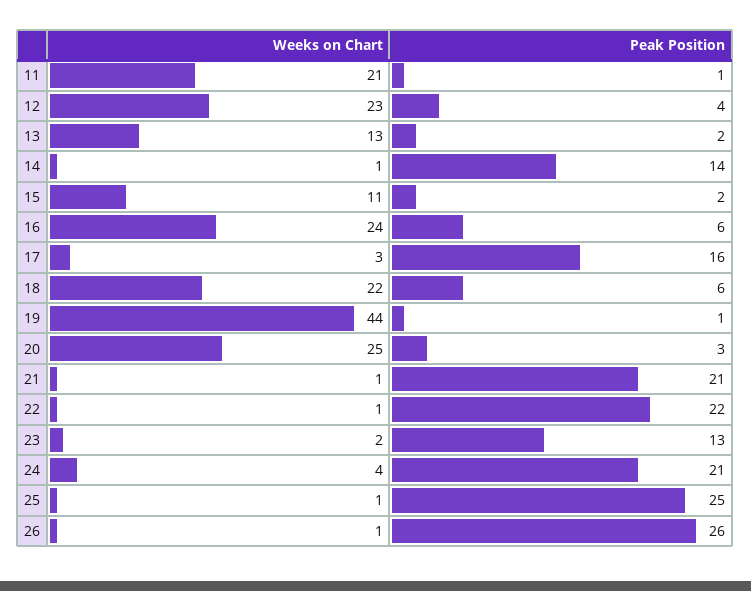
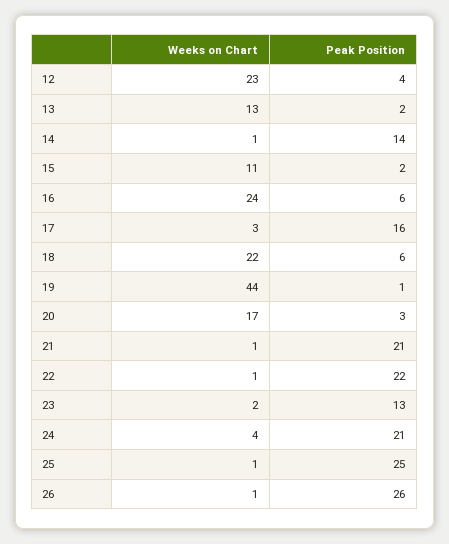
  {
    "Weeks on Chart": {
-     "11": 21,
      "12": 23,
      "13": 13,
      "14": 1,
      "15": 11,
      "16": 24,
      "17": 3,
      "18": 22,
      "19": 44,
-     "20": 25,
+     "20": 17,
      "21": 1,
      "22": 1,
      "23": 2,
      "24": 4,
      "25": 1,
      "26": 1
    },
    "Peak Position": {
-     "11": 1,
      "12": 4,
      "13": 2,
      "14": 14,
      "15": 2,
      "16": 6,
      "17": 16,
      "18": 6,
      "19": 1,
      "20": 3,
      "21": 21,
      "22": 22,
      "23": 13,
      "24": 21,
      "25": 25,
      "26": 26
    }
  }

